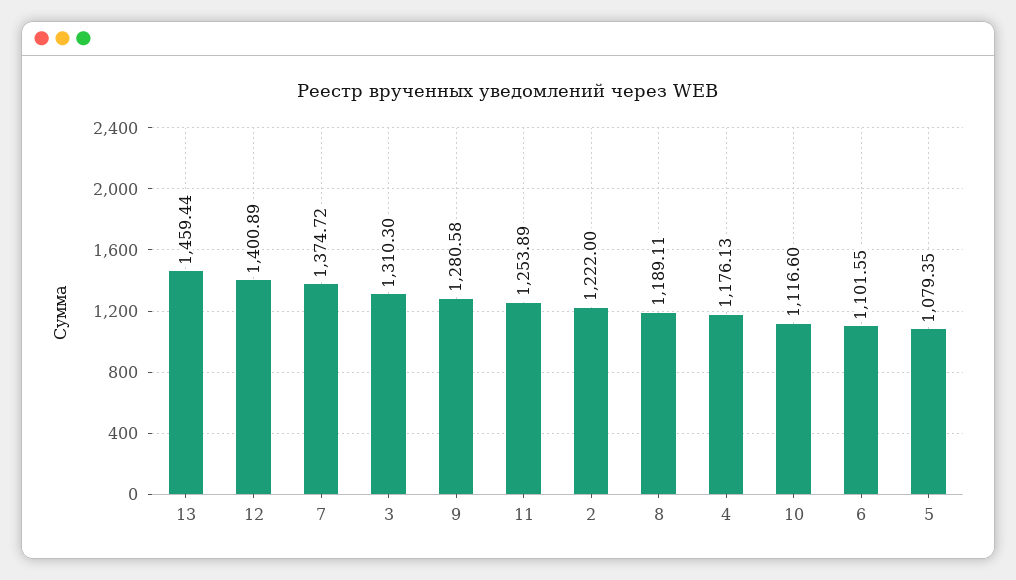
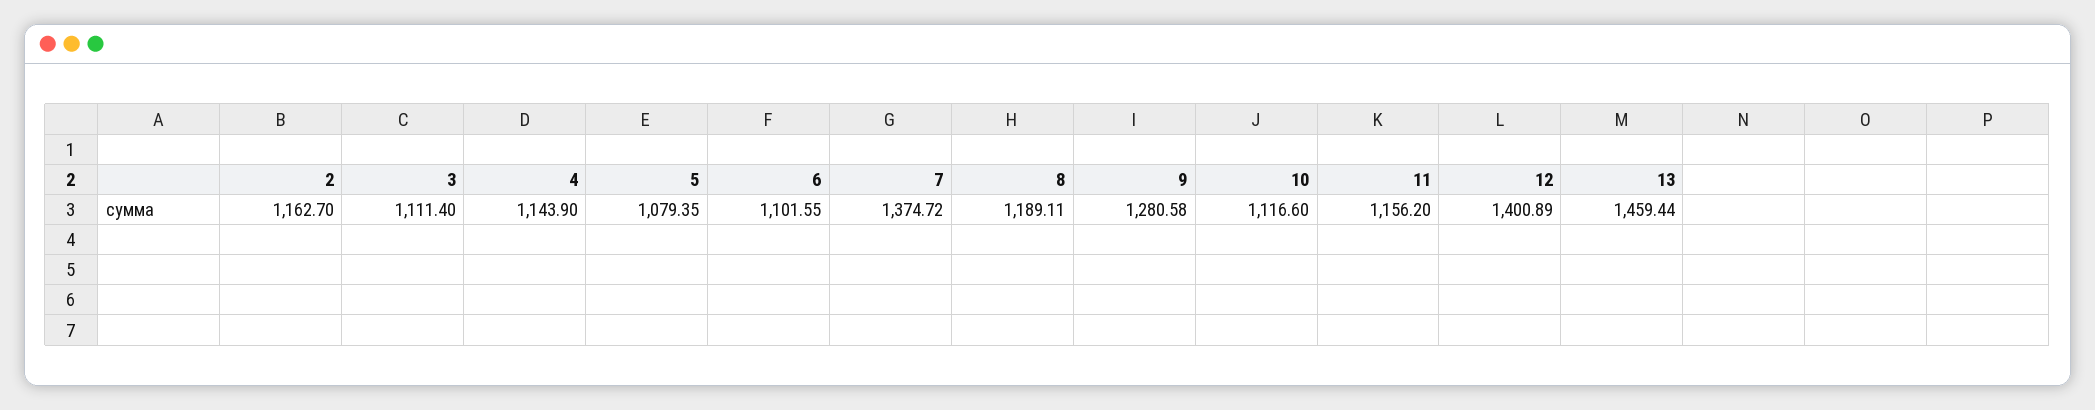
  {
    "13": 1459.44,
    "12": 1400.89,
    "7": 1374.72,
-   "3": 1310.3,
+   "3": 1111.4,
    "9": 1280.58,
-   "11": 1253.89,
+   "11": 1156.2,
-   "2": 1222,
+   "2": 1162.7,
    "8": 1189.11,
-   "4": 1176.13,
+   "4": 1143.9,
    "10": 1116.6,
    "6": 1101.55,
    "5": 1079.35
  }

